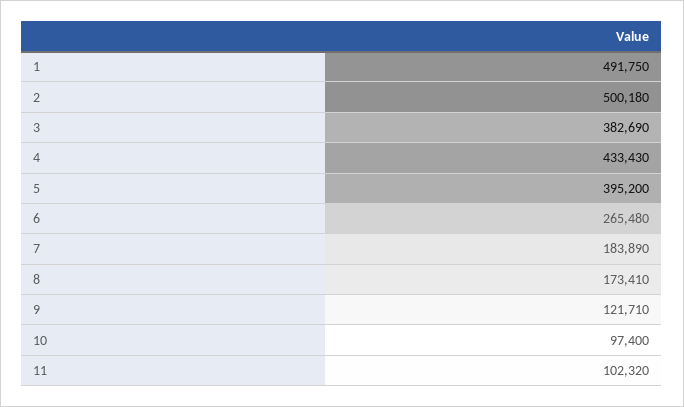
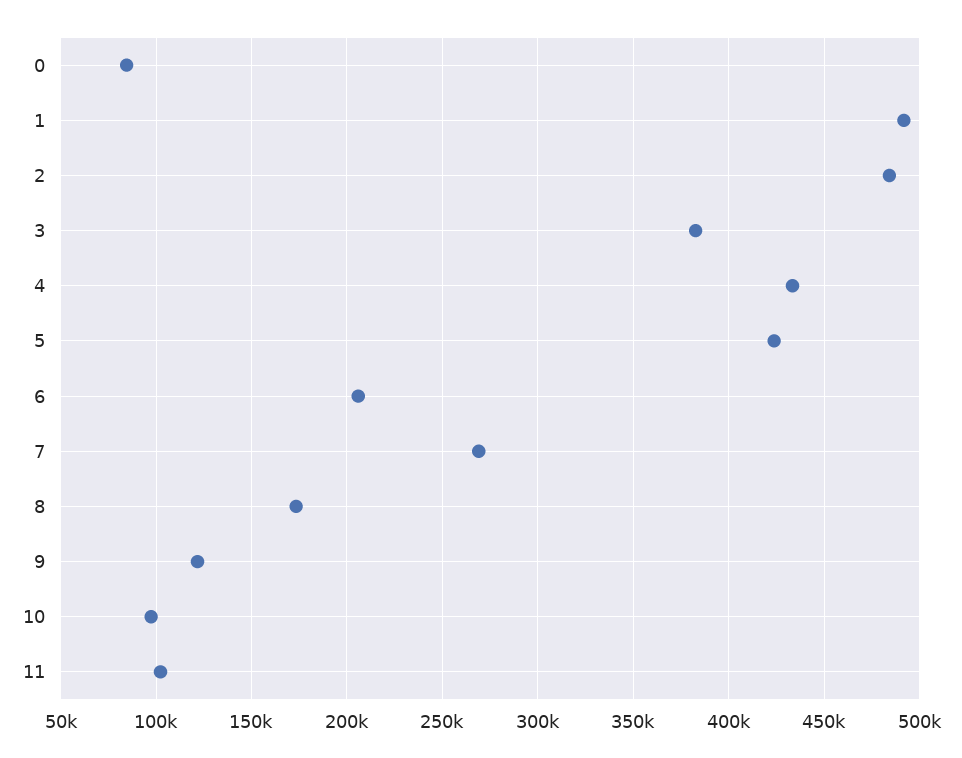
  {
    "1": 491750,
-   "2": 500180,
+   "2": 485000,
    "3": 382690,
    "4": 433430,
-   "5": 395200,
+   "5": 425000,
-   "6": 265480,
+   "6": 205000,
-   "7": 183890,
+   "7": 270000,
    "8": 173410,
    "9": 121710,
    "10": 97400,
-   "11": 102320
+   "11": 102320,
+   "0": 85000
  }

